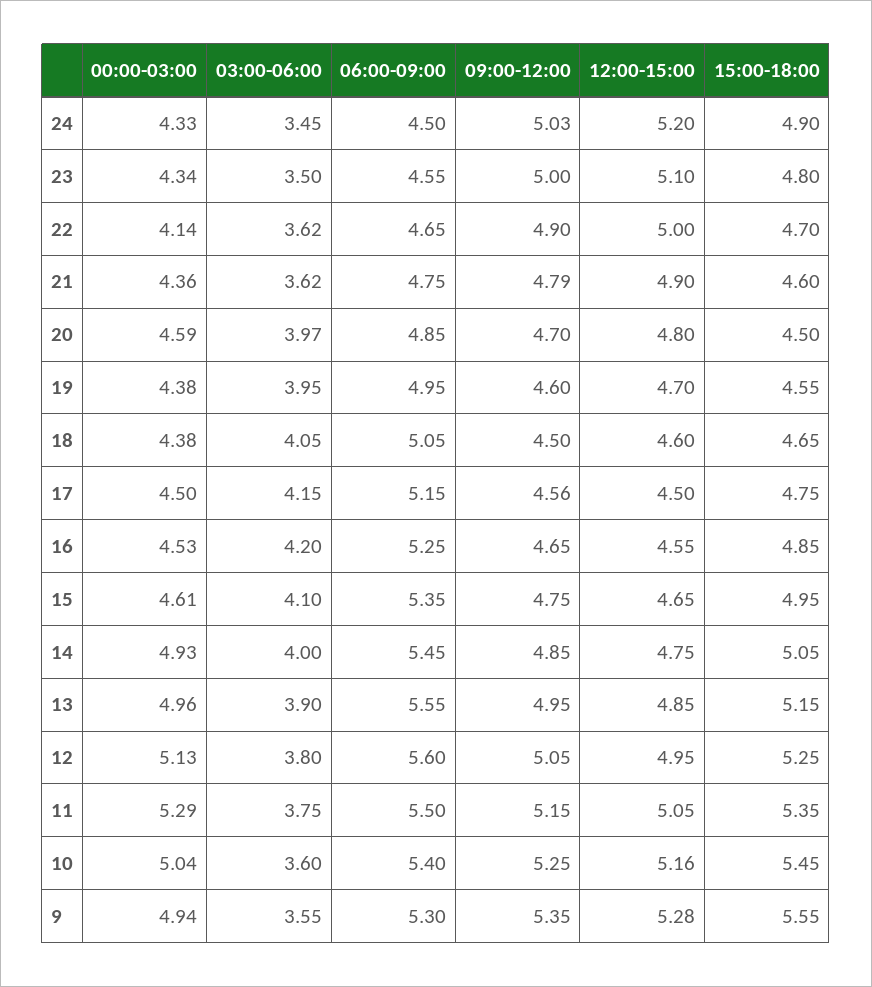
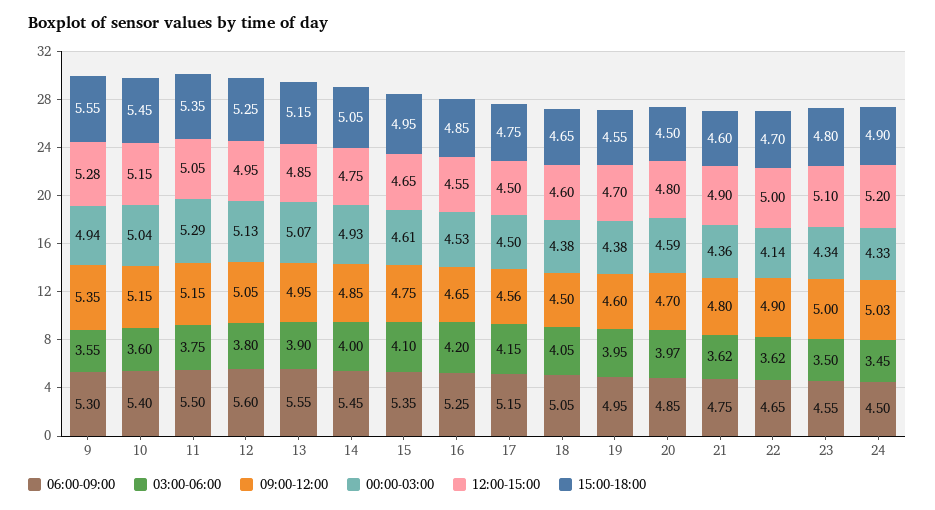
  {
    "00:00-03:00": {
      "24": 4.33,
      "23": 4.34,
      "22": 4.14,
      "21": 4.36,
      "20": 4.59,
      "19": 4.38,
      "18": 4.38,
      "17": 4.5,
      "16": 4.53,
      "15": 4.61,
      "14": 4.93,
-     "13": 4.96,
+     "13": 5.07,
      "12": 5.13,
      "11": 5.29,
      "10": 5.04,
      "9": 4.94
    },
    "03:00-06:00": {
      "24": 3.45,
      "23": 3.5,
      "22": 3.62,
      "21": 3.62,
      "20": 3.97,
      "19": 3.95,
      "18": 4.05,
      "17": 4.15,
      "16": 4.2,
      "15": 4.1,
      "14": 4,
      "13": 3.9,
      "12": 3.8,
      "11": 3.75,
      "10": 3.6,
      "9": 3.55
    },
    "06:00-09:00": {
      "24": 4.5,
      "23": 4.55,
      "22": 4.65,
      "21": 4.75,
      "20": 4.85,
      "19": 4.95,
      "18": 5.05,
      "17": 5.15,
      "16": 5.25,
      "15": 5.35,
      "14": 5.45,
      "13": 5.55,
      "12": 5.6,
      "11": 5.5,
      "10": 5.4,
      "9": 5.3
    },
    "09:00-12:00": {
      "24": 5.03,
      "23": 5,
      "22": 4.9,
-     "21": 4.79,
+     "21": 4.8,
      "20": 4.7,
      "19": 4.6,
      "18": 4.5,
      "17": 4.56,
      "16": 4.65,
      "15": 4.75,
      "14": 4.85,
      "13": 4.95,
      "12": 5.05,
      "11": 5.15,
-     "10": 5.25,
+     "10": 5.15,
      "9": 5.35
    },
    "12:00-15:00": {
      "24": 5.2,
      "23": 5.1,
      "22": 5,
      "21": 4.9,
      "20": 4.8,
      "19": 4.7,
      "18": 4.6,
      "17": 4.5,
      "16": 4.55,
      "15": 4.65,
      "14": 4.75,
      "13": 4.85,
      "12": 4.95,
      "11": 5.05,
-     "10": 5.16,
+     "10": 5.15,
      "9": 5.28
    },
    "15:00-18:00": {
      "24": 4.9,
      "23": 4.8,
      "22": 4.7,
      "21": 4.6,
      "20": 4.5,
      "19": 4.55,
      "18": 4.65,
      "17": 4.75,
      "16": 4.85,
      "15": 4.95,
      "14": 5.05,
      "13": 5.15,
      "12": 5.25,
      "11": 5.35,
      "10": 5.45,
      "9": 5.55
    }
  }

